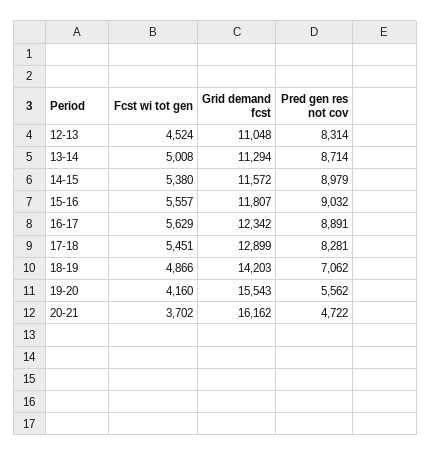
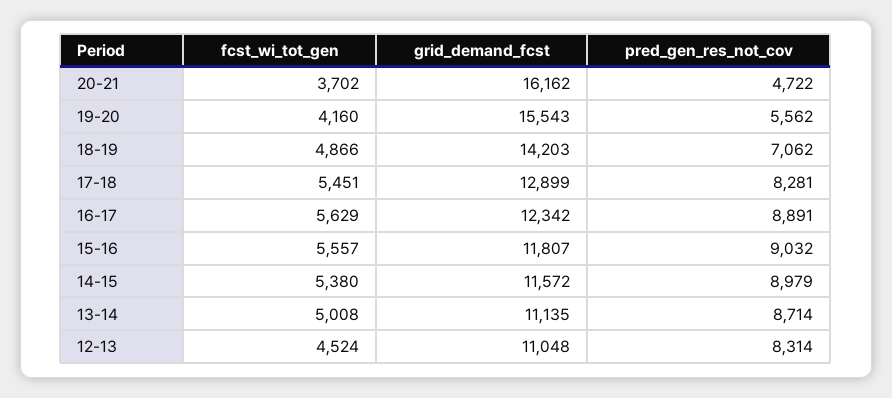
  {
    "Fcst wi tot gen": {
      "12-13": 4524,
      "13-14": 5008,
      "14-15": 5380,
      "15-16": 5557,
      "16-17": 5629,
      "17-18": 5451,
      "18-19": 4866,
      "19-20": 4160,
      "20-21": 3702
    },
    "Grid demand fcst": {
      "12-13": 11048,
-     "13-14": 11294,
+     "13-14": 11135,
      "14-15": 11572,
      "15-16": 11807,
      "16-17": 12342,
      "17-18": 12899,
      "18-19": 14203,
      "19-20": 15543,
      "20-21": 16162
    },
    "Pred gen res not cov": {
      "12-13": 8314,
      "13-14": 8714,
      "14-15": 8979,
      "15-16": 9032,
      "16-17": 8891,
      "17-18": 8281,
      "18-19": 7062,
      "19-20": 5562,
      "20-21": 4722
    }
  }

